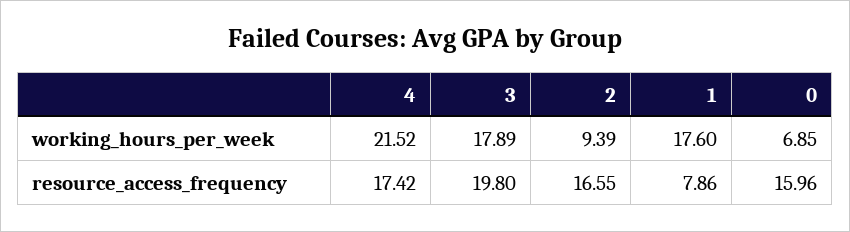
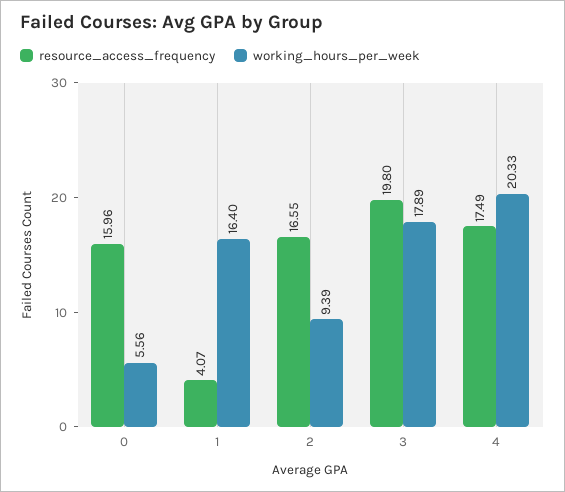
  {
    "working_hours_per_week": {
-     "4": 21.52,
+     "4": 20.33,
      "3": 17.89,
      "2": 9.39,
-     "1": 17.6,
+     "1": 16.4,
-     "0": 6.85
+     "0": 5.56
    },
    "resource_access_frequency": {
-     "4": 17.42,
+     "4": 17.49,
      "3": 19.8,
      "2": 16.55,
-     "1": 7.86,
+     "1": 4.07,
      "0": 15.96
    }
  }

